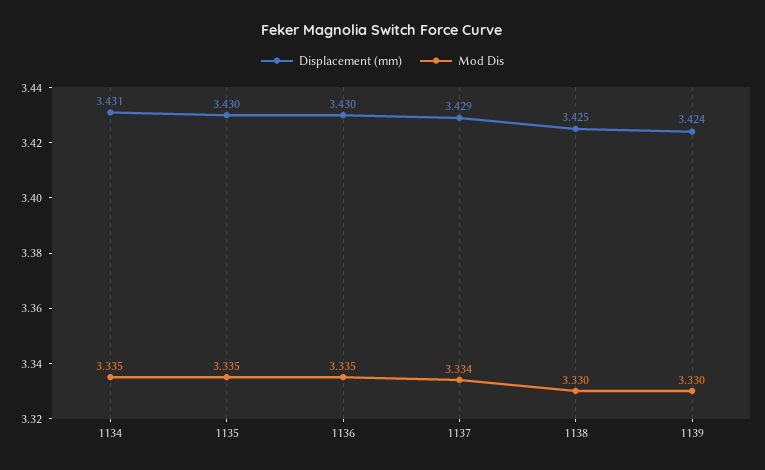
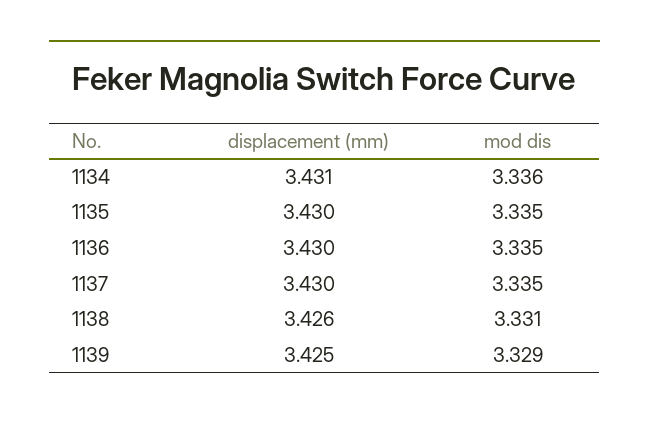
  {
    "Displacement (mm)": {
      "1134": 3.431,
      "1135": 3.43,
      "1136": 3.43,
-     "1137": 3.429,
+     "1137": 3.43,
-     "1138": 3.425,
+     "1138": 3.426,
-     "1139": 3.424
+     "1139": 3.425
    },
    "Mod Dis": {
-     "1134": 3.335,
+     "1134": 3.336,
      "1135": 3.335,
      "1136": 3.335,
-     "1137": 3.334,
+     "1137": 3.335,
-     "1138": 3.33,
+     "1138": 3.331,
-     "1139": 3.33
+     "1139": 3.329
    }
  }

